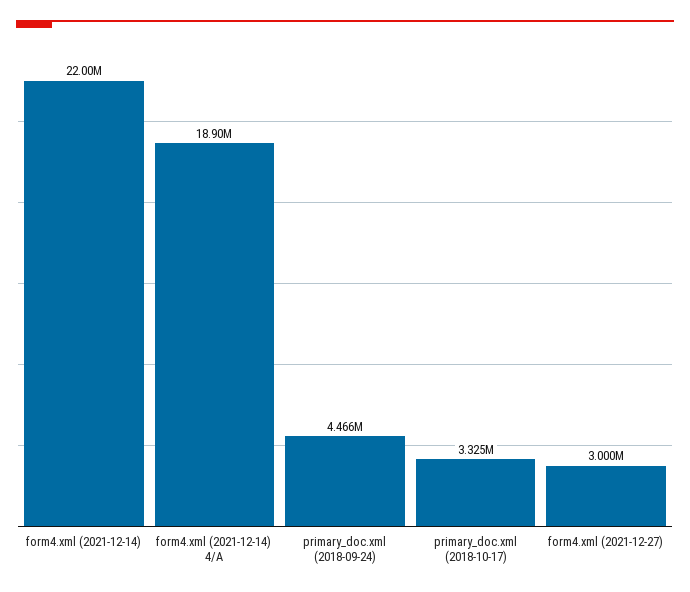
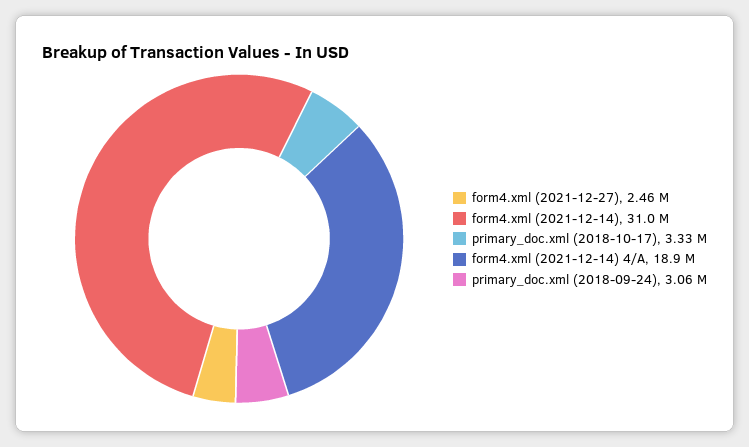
  {
-   "form4.xml (2021-12-14)": 22000000,
+   "form4.xml (2021-12-14)": 31000000,
    "form4.xml (2021-12-14) 4/A": 18900000,
-   "primary_doc.xml (2018-09-24)": 4466000,
+   "primary_doc.xml (2018-09-24)": 3060000,
    "primary_doc.xml (2018-10-17)": 3325000,
-   "form4.xml (2021-12-27)": 3000000
+   "form4.xml (2021-12-27)": 2460000
  }

